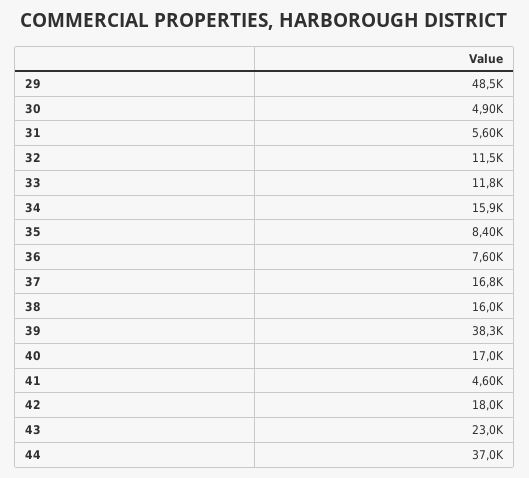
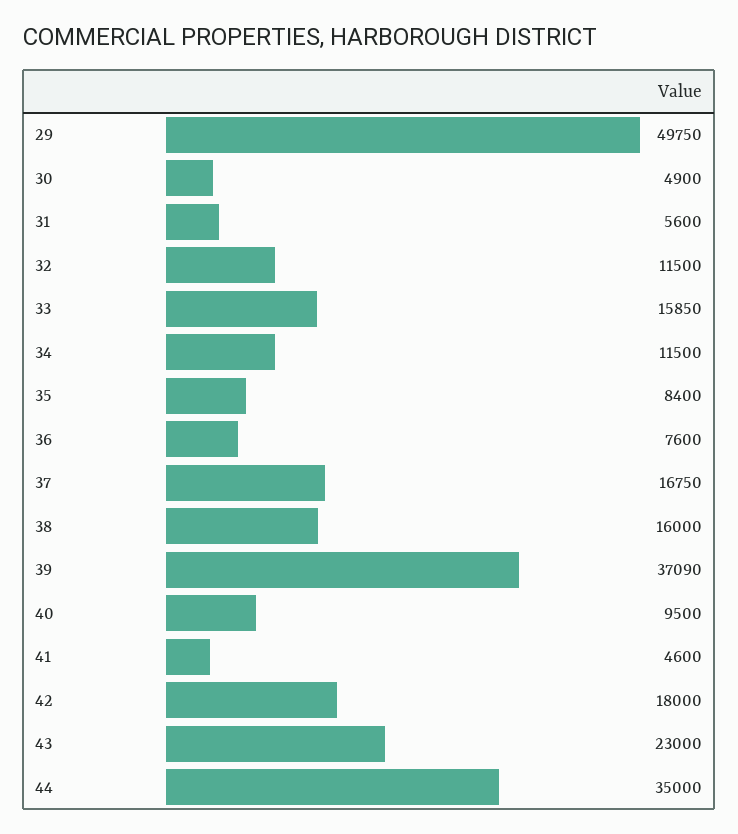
  {
-   "29": 48500,
+   "29": 49750,
    "30": 4900,
    "31": 5600,
    "32": 11500,
-   "33": 11800,
+   "33": 15850,
-   "34": 15900,
+   "34": 11500,
    "35": 8400,
    "36": 7600,
    "37": 16750,
    "38": 16000,
-   "39": 38300,
+   "39": 37090,
-   "40": 17000,
+   "40": 9500,
    "41": 4600,
    "42": 18000,
    "43": 23000,
-   "44": 37000
+   "44": 35000
  }

